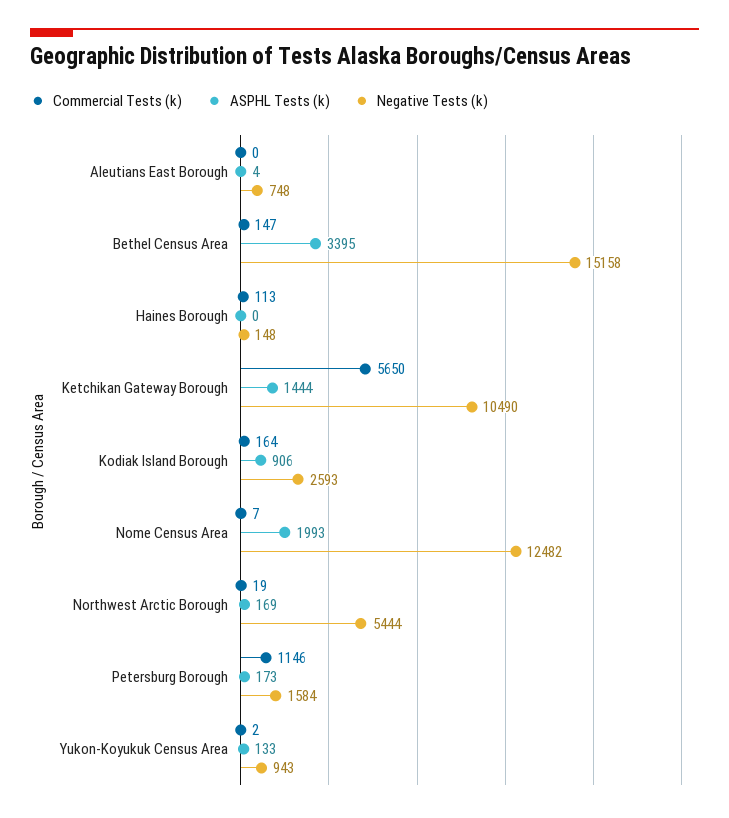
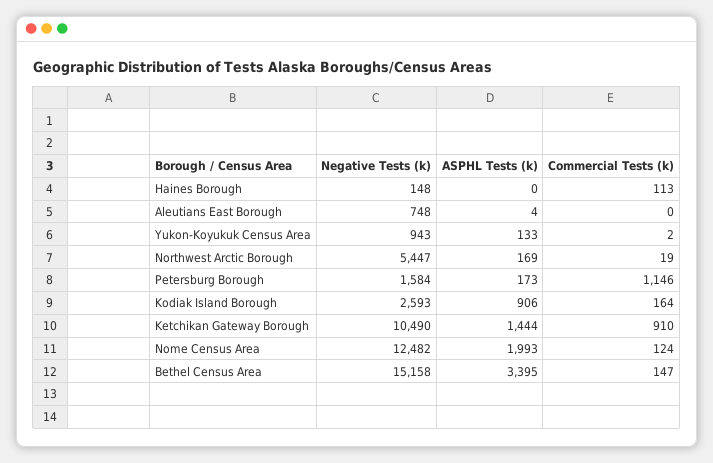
  {
    "Commercial Tests (k)": {
      "Aleutians East Borough": 0,
      "Bethel Census Area": 147,
      "Haines Borough": 113,
-     "Ketchikan Gateway Borough": 5650,
+     "Ketchikan Gateway Borough": 910,
      "Kodiak Island Borough": 164,
-     "Nome Census Area": 7,
+     "Nome Census Area": 124,
      "Northwest Arctic Borough": 19,
      "Petersburg Borough": 1146,
      "Yukon-Koyukuk Census Area": 2
    },
    "ASPHL Tests (k)": {
      "Aleutians East Borough": 4,
      "Bethel Census Area": 3395,
      "Haines Borough": 0,
      "Ketchikan Gateway Borough": 1444,
      "Kodiak Island Borough": 906,
      "Nome Census Area": 1993,
      "Northwest Arctic Borough": 169,
      "Petersburg Borough": 173,
      "Yukon-Koyukuk Census Area": 133
    },
    "Negative Tests (k)": {
      "Aleutians East Borough": 748,
      "Bethel Census Area": 15158,
      "Haines Borough": 148,
      "Ketchikan Gateway Borough": 10490,
      "Kodiak Island Borough": 2593,
      "Nome Census Area": 12482,
-     "Northwest Arctic Borough": 5444,
+     "Northwest Arctic Borough": 5447,
      "Petersburg Borough": 1584,
      "Yukon-Koyukuk Census Area": 943
    }
  }

